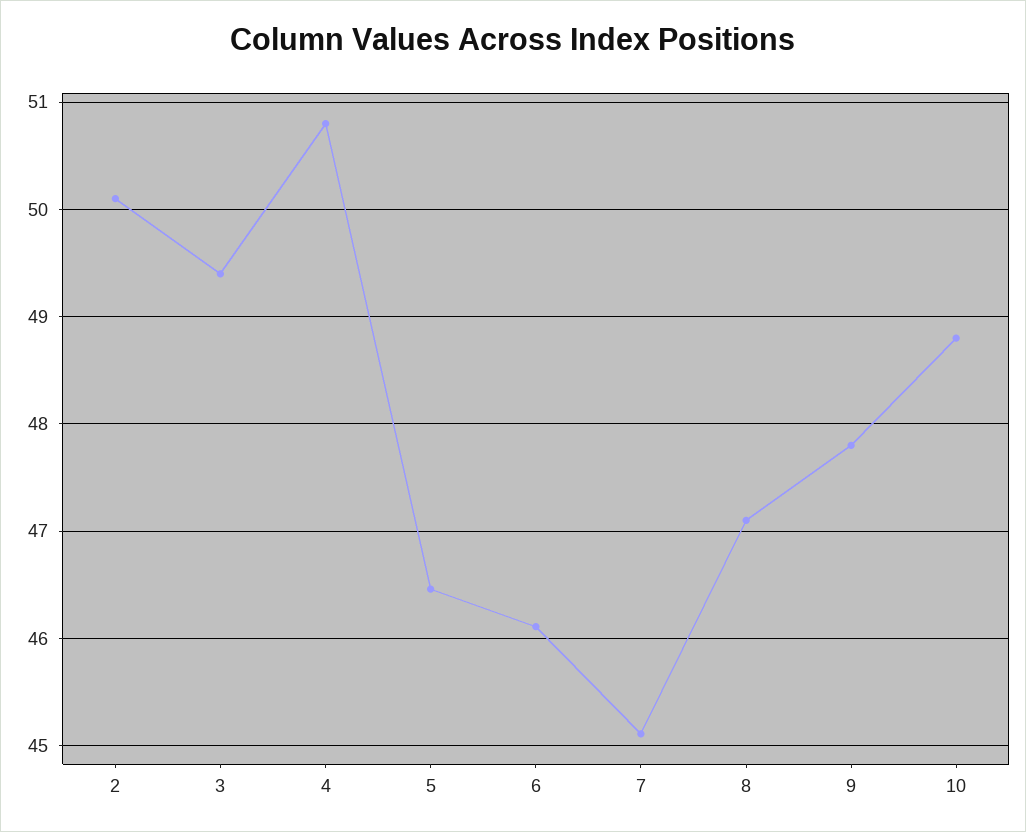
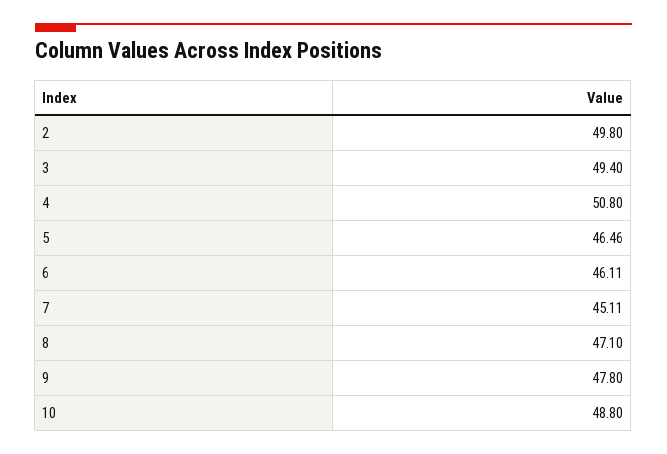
  {
-   "2": 50.1,
+   "2": 49.8,
    "3": 49.4,
    "4": 50.8,
    "5": 46.46,
    "6": 46.11,
    "7": 45.11,
    "8": 47.1,
    "9": 47.8,
    "10": 48.8
  }

